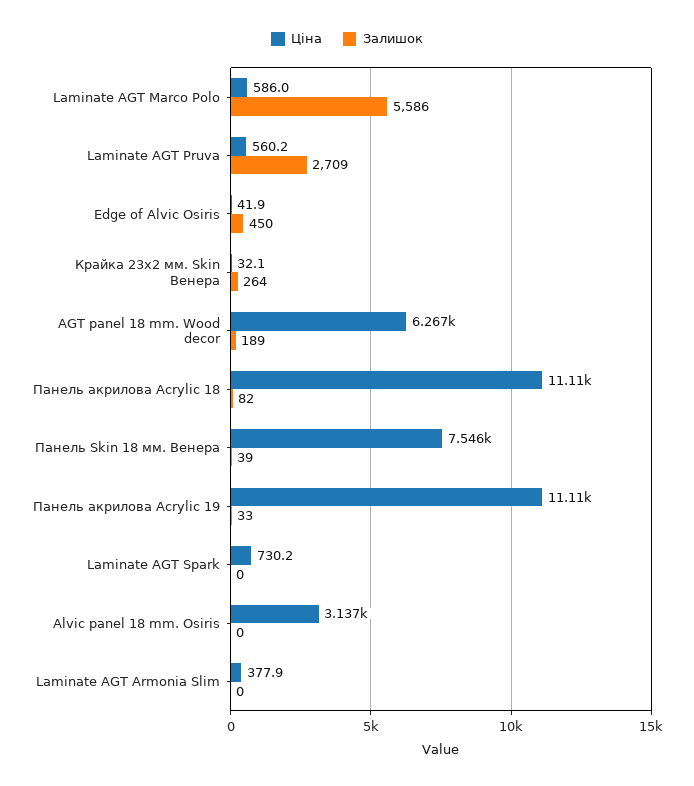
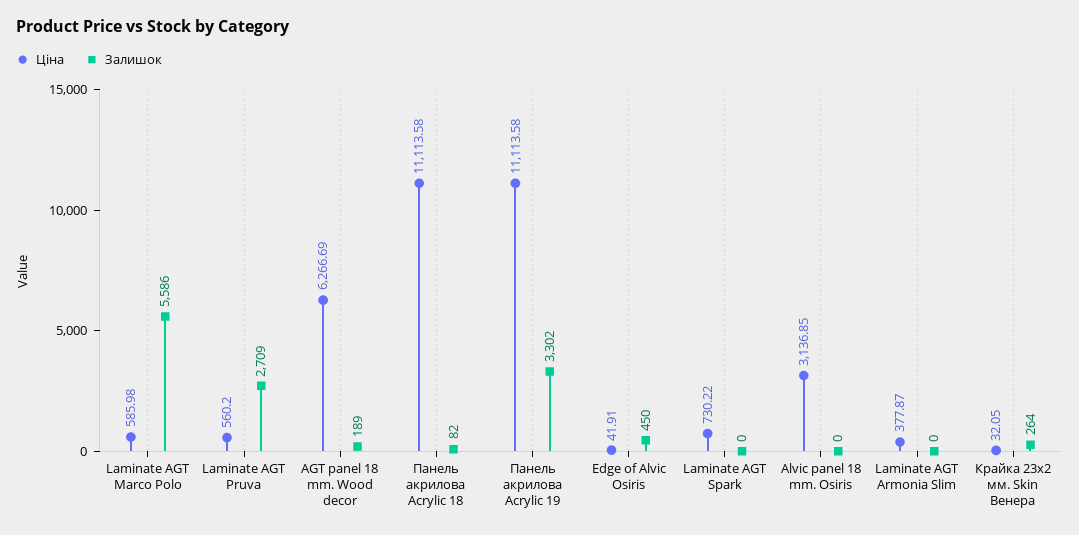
  {
    "Ціна": {
      "Laminate AGT Marco Polo": 585.98,
      "Laminate AGT Pruva": 560.2,
      "Edge of Alvic Osiris": 41.91,
      "Крайка 23x2 мм. Skin Венера": 32.05,
      "AGT panel 18 mm. Wood decor": 6266.69,
      "Панель акрилова Acrylic 18": 11113.58,
-     "Панель Skin 18 мм. Венера": 7546,
      "Панель акрилова Acrylic 19": 11113.58,
      "Laminate AGT Spark": 730.22,
      "Alvic panel 18 mm. Osiris": 3136.85,
      "Laminate AGT Armonia Slim": 377.87
    },
    "Залишок": {
      "Laminate AGT Marco Polo": 5586,
      "Laminate AGT Pruva": 2709,
      "Edge of Alvic Osiris": 450,
      "Крайка 23x2 мм. Skin Венера": 264,
      "AGT panel 18 mm. Wood decor": 189,
      "Панель акрилова Acrylic 18": 82,
-     "Панель Skin 18 мм. Венера": 39,
-     "Панель акрилова Acrylic 19": 33,
+     "Панель акрилова Acrylic 19": 3302,
      "Laminate AGT Spark": 0,
      "Alvic panel 18 mm. Osiris": 0,
      "Laminate AGT Armonia Slim": 0
    }
  }

